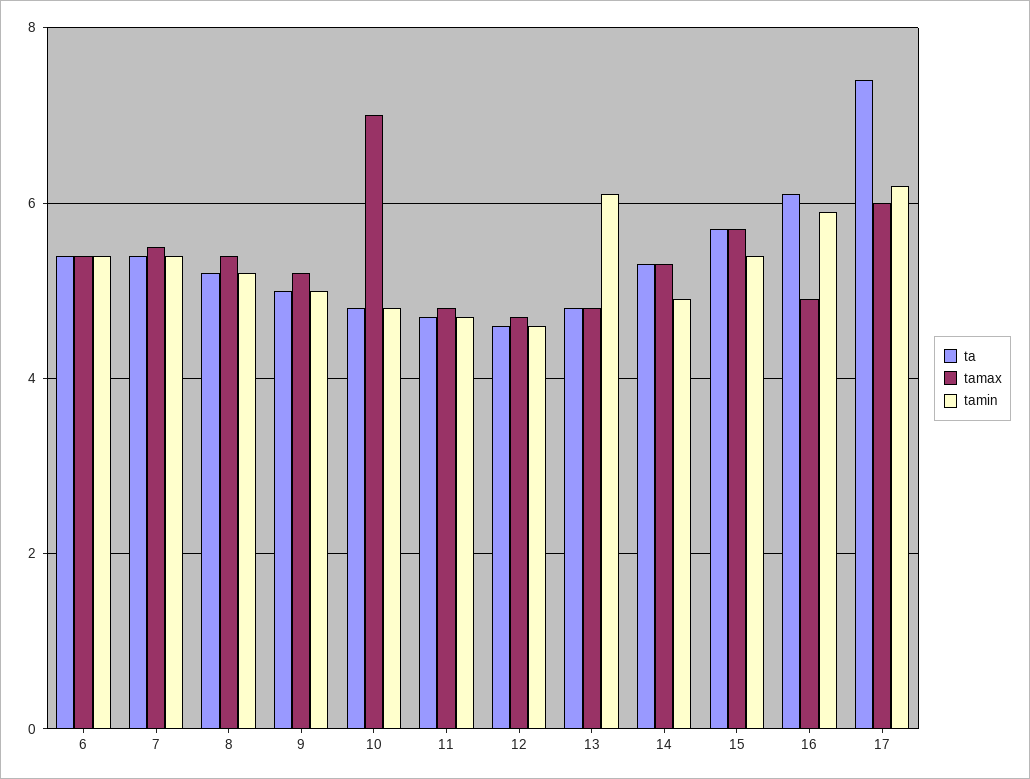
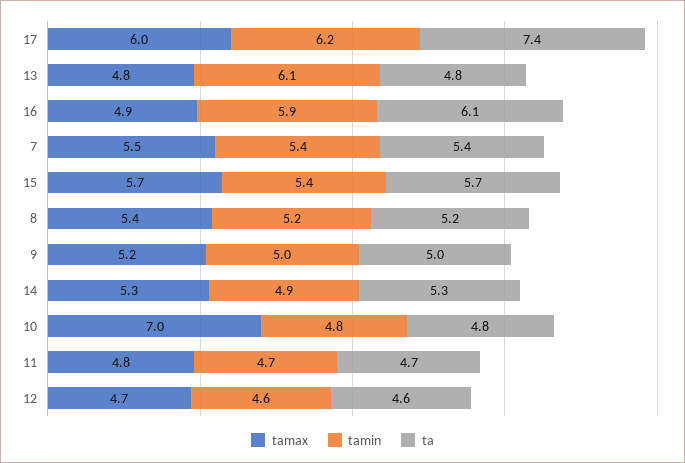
  {
    "ta": {
-     "6": 5.5,
      "7": 5.4,
      "8": 5.2,
      "9": 5,
      "10": 4.8,
      "11": 4.7,
      "12": 4.6,
      "13": 4.8,
      "14": 5.3,
      "15": 5.7,
      "16": 6.1,
      "17": 7.4
    },
    "tamax": {
-     "6": 5.5,
      "7": 5.5,
      "8": 5.4,
      "9": 5.2,
      "10": 7,
      "11": 4.8,
      "12": 4.7,
      "13": 4.8,
      "14": 5.3,
      "15": 5.7,
      "16": 4.9,
      "17": 6
    },
    "tamin": {
-     "6": 5.5,
      "7": 5.4,
      "8": 5.2,
      "9": 5,
      "10": 4.8,
      "11": 4.7,
      "12": 4.6,
      "13": 6.1,
      "14": 4.9,
      "15": 5.4,
      "16": 5.9,
      "17": 6.2
    }
  }

